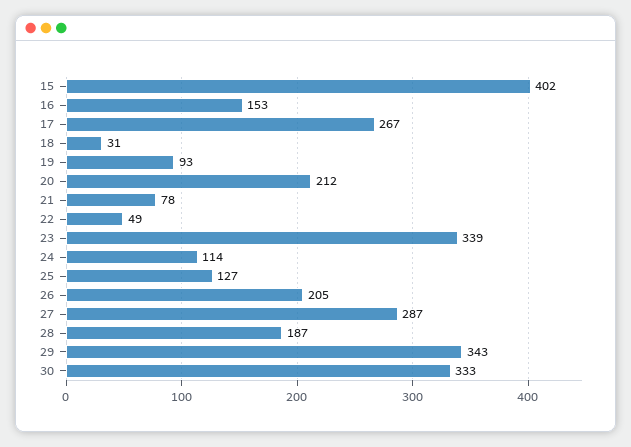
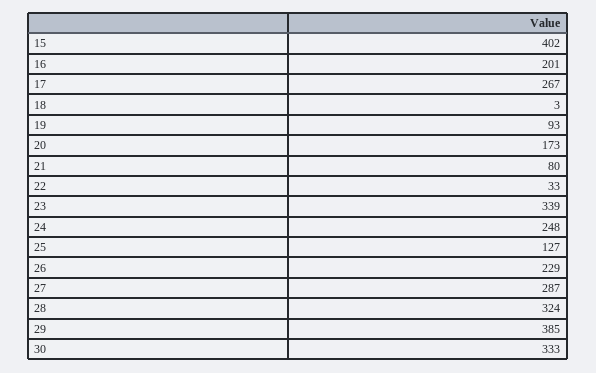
  {
    "15": 402,
-   "16": 153,
+   "16": 201,
    "17": 267,
-   "18": 31,
+   "18": 3,
    "19": 93,
-   "20": 212,
+   "20": 173,
-   "21": 78,
+   "21": 80,
-   "22": 49,
+   "22": 33,
    "23": 339,
-   "24": 114,
+   "24": 248,
    "25": 127,
-   "26": 205,
+   "26": 229,
    "27": 287,
-   "28": 187,
+   "28": 324,
-   "29": 343,
+   "29": 385,
    "30": 333
  }

